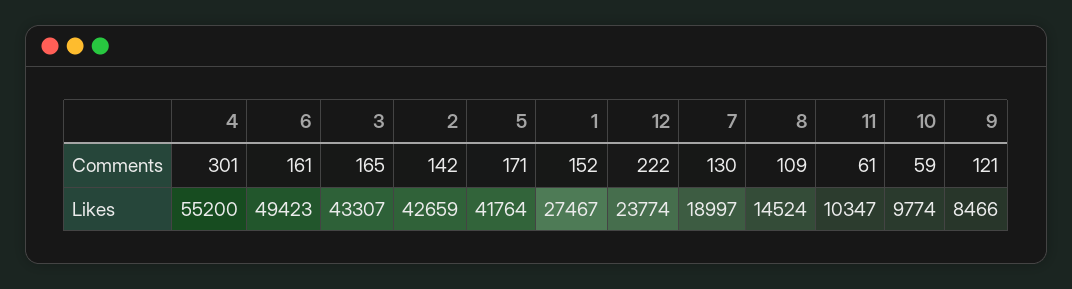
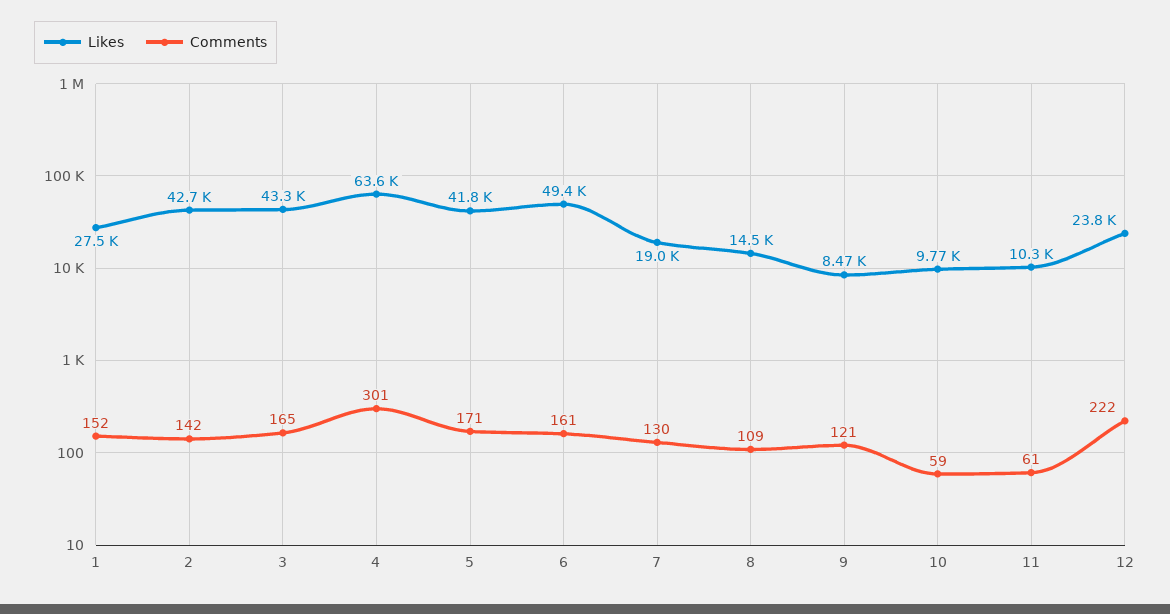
  {
    "Comments": {
      "4": 301,
      "6": 161,
      "3": 165,
      "2": 142,
      "5": 171,
      "1": 152,
      "12": 222,
      "7": 130,
      "8": 109,
      "11": 61,
      "10": 59,
      "9": 121
    },
    "Likes": {
-     "4": 55200,
+     "4": 63600,
      "6": 49423,
      "3": 43307,
      "2": 42659,
      "5": 41764,
      "1": 27467,
      "12": 23774,
      "7": 18997,
      "8": 14524,
      "11": 10347,
      "10": 9774,
      "9": 8466
    }
  }

